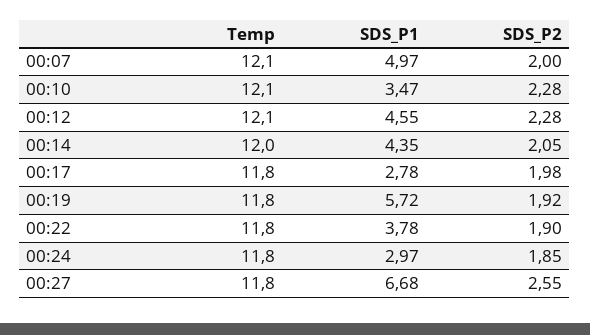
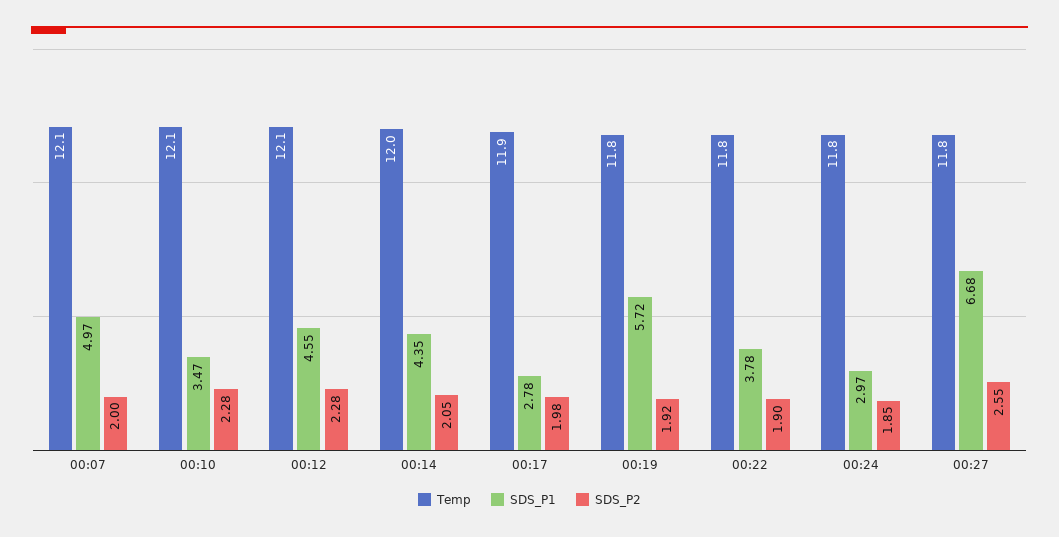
  {
    "Temp": {
      "00:07": 12.1,
      "00:10": 12.1,
      "00:12": 12.1,
      "00:14": 12,
-     "00:17": 11.8,
+     "00:17": 11.9,
      "00:19": 11.8,
      "00:22": 11.8,
      "00:24": 11.8,
      "00:27": 11.8
    },
    "SDS_P1": {
      "00:07": 4.97,
      "00:10": 3.47,
      "00:12": 4.55,
      "00:14": 4.35,
      "00:17": 2.78,
      "00:19": 5.72,
      "00:22": 3.78,
      "00:24": 2.97,
      "00:27": 6.68
    },
    "SDS_P2": {
      "00:07": 2,
      "00:10": 2.28,
      "00:12": 2.28,
      "00:14": 2.05,
      "00:17": 1.98,
      "00:19": 1.92,
      "00:22": 1.9,
      "00:24": 1.85,
      "00:27": 2.55
    }
  }

